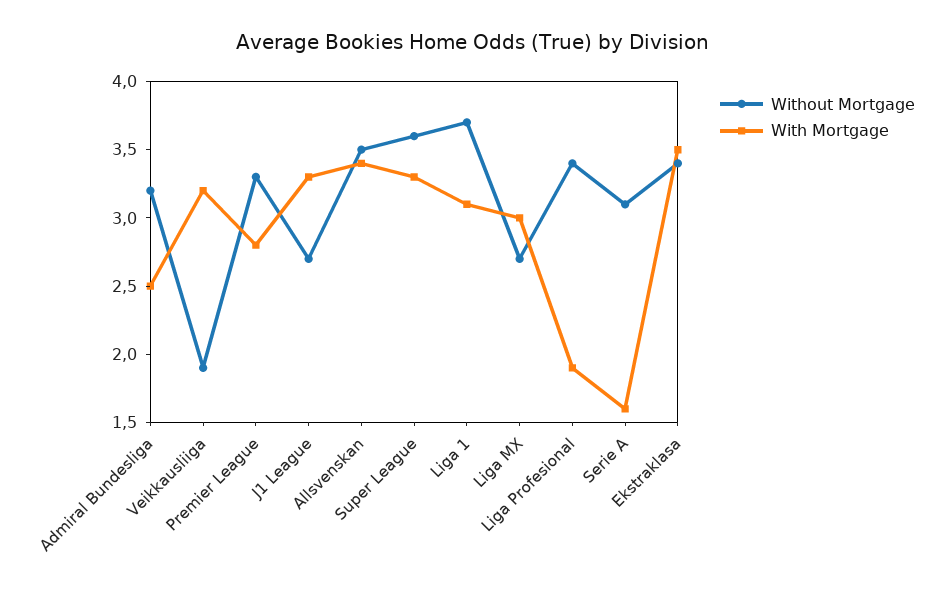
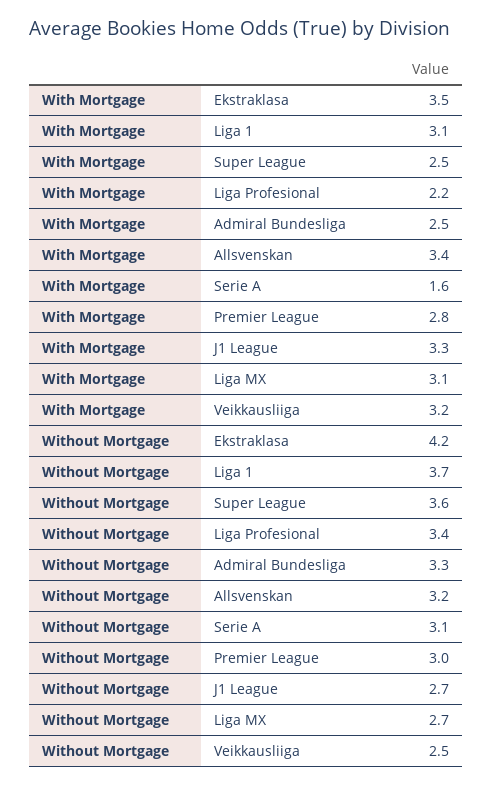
  {
    "Without Mortgage": {
-     "Admiral Bundesliga": 3.2,
+     "Admiral Bundesliga": 3.3,
-     "Veikkausliiga": 1.9,
+     "Veikkausliiga": 2.5,
-     "Premier League": 3.3,
+     "Premier League": 3,
      "J1 League": 2.7,
-     "Allsvenskan": 3.5,
+     "Allsvenskan": 3.2,
      "Super League": 3.6,
      "Liga 1": 3.7,
      "Liga MX": 2.7,
      "Liga Profesional": 3.4,
      "Serie A": 3.1,
-     "Ekstraklasa": 3.4
+     "Ekstraklasa": 4.2
    },
    "With Mortgage": {
      "Admiral Bundesliga": 2.5,
      "Veikkausliiga": 3.2,
      "Premier League": 2.8,
      "J1 League": 3.3,
      "Allsvenskan": 3.4,
-     "Super League": 3.3,
+     "Super League": 2.5,
      "Liga 1": 3.1,
-     "Liga MX": 3,
+     "Liga MX": 3.1,
-     "Liga Profesional": 1.9,
+     "Liga Profesional": 2.2,
      "Serie A": 1.6,
      "Ekstraklasa": 3.5
    }
  }

